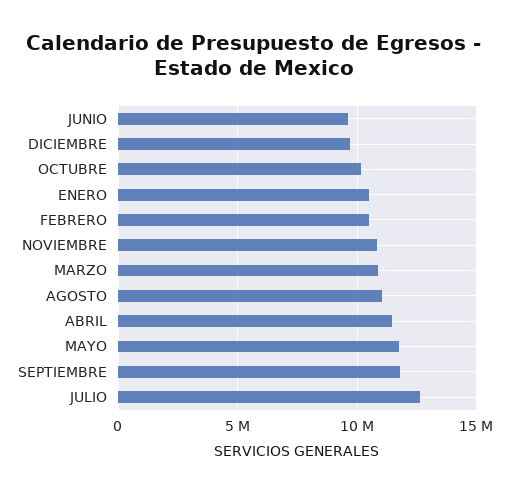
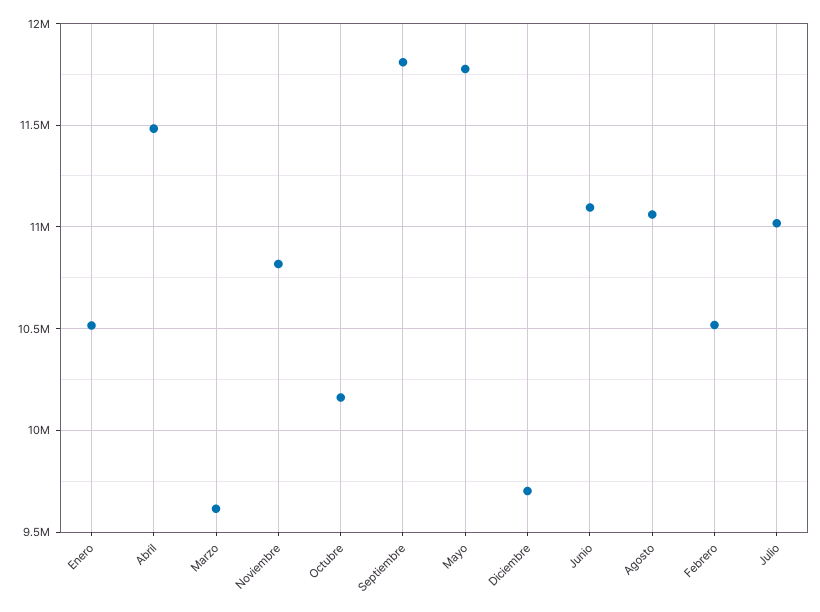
  {
-   "JUNIO": 9500000,
+   "JUNIO": 11100000,
    "DICIEMBRE": 9700000,
    "OCTUBRE": 10150000,
    "ENERO": 10500000,
    "FEBRERO": 10500000,
    "NOVIEMBRE": 10800000,
-   "MARZO": 11000000,
+   "MARZO": 9600000,
    "AGOSTO": 11050000,
    "ABRIL": 11500000,
    "MAYO": 11800000,
    "SEPTIEMBRE": 11800000,
-   "JULIO": 12500000
+   "JULIO": 11000000
  }

